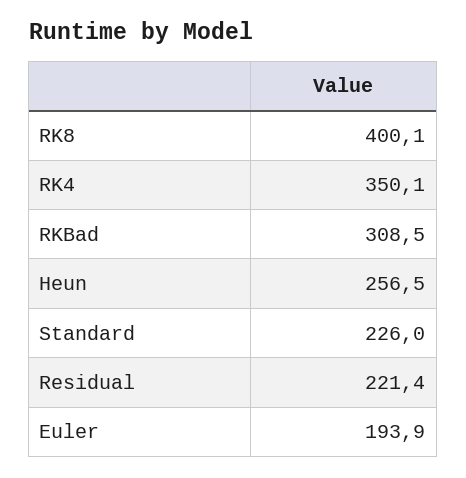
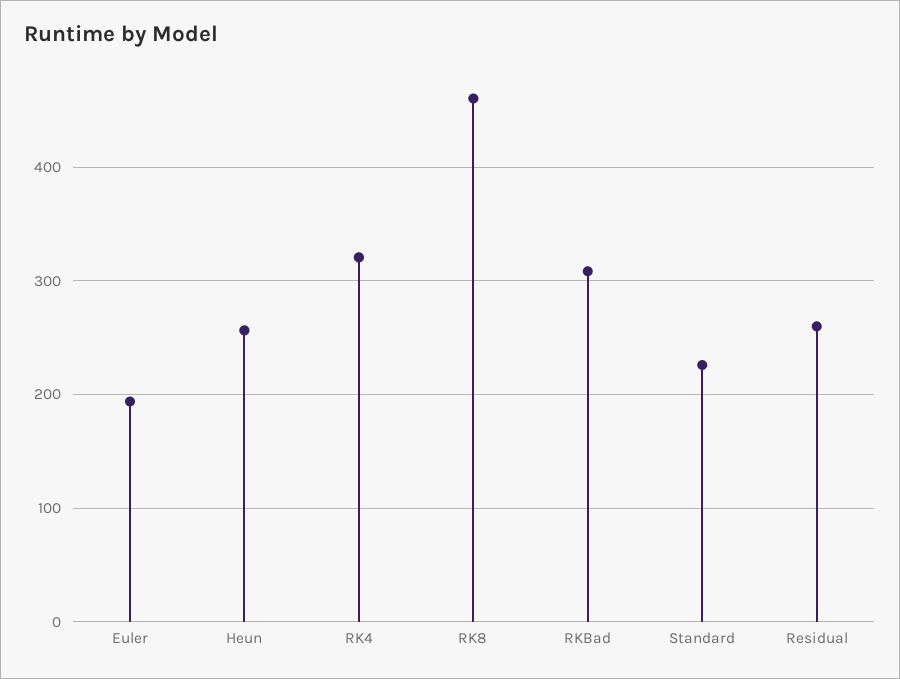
  {
-   "RK8": 400.1,
+   "RK8": 460,
-   "RK4": 350.1,
+   "RK4": 320,
    "RKBad": 308.5,
    "Heun": 256.5,
    "Standard": 226,
-   "Residual": 221.4,
+   "Residual": 260,
    "Euler": 193.9
  }

